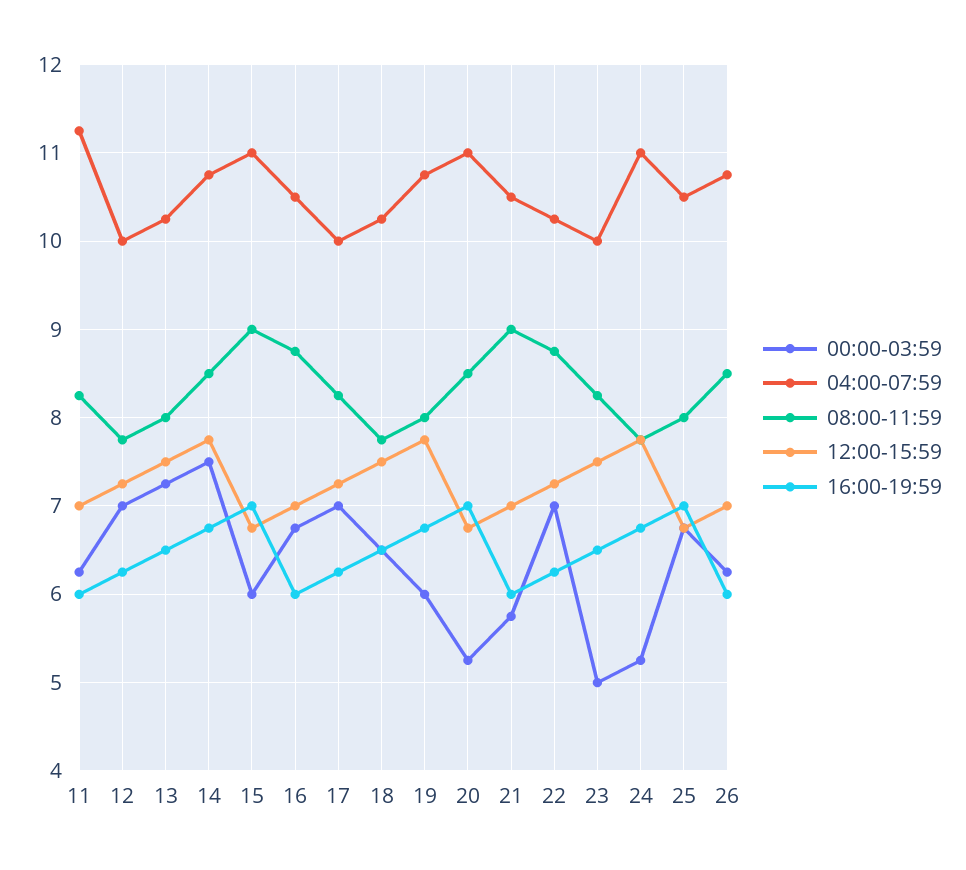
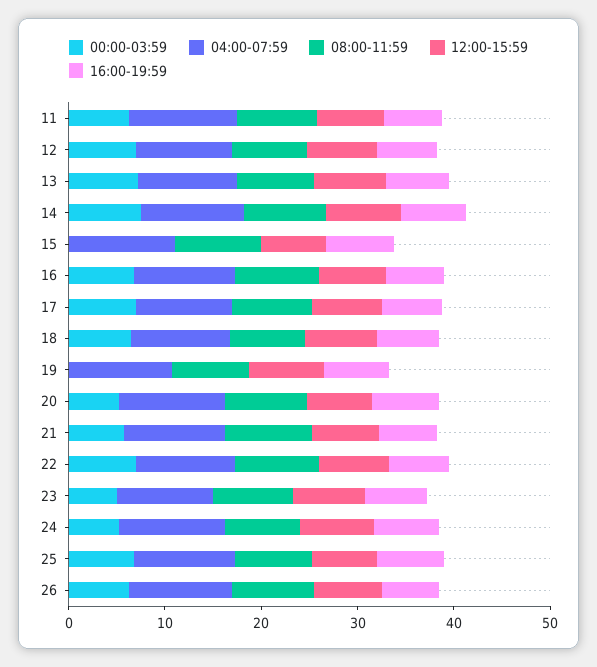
  {
    "00:00-03:59": {
      "11": 6.3,
      "12": 7,
      "13": 7.3,
      "14": 7.5,
-     "15": 6,
+     "15": 0,
      "16": 6.8,
      "17": 7,
      "18": 6.5,
-     "19": 6,
+     "19": 0,
      "20": 5.3,
      "21": 5.8,
      "22": 7,
      "23": 5,
      "24": 5.3,
      "25": 6.8,
      "26": 6.3
    },
    "04:00-07:59": {
      "11": 11.3,
      "12": 10,
      "13": 10.3,
      "14": 10.8,
      "15": 11,
      "16": 10.5,
      "17": 10,
      "18": 10.3,
      "19": 10.8,
      "20": 11,
      "21": 10.5,
      "22": 10.3,
      "23": 10,
      "24": 11,
      "25": 10.5,
      "26": 10.8
    },
    "08:00-11:59": {
      "11": 8.3,
      "12": 7.8,
      "13": 8,
      "14": 8.5,
      "15": 9,
      "16": 8.8,
      "17": 8.3,
      "18": 7.8,
      "19": 8,
      "20": 8.5,
      "21": 9,
      "22": 8.8,
      "23": 8.3,
      "24": 7.8,
      "25": 8,
      "26": 8.5
    },
    "12:00-15:59": {
      "11": 7,
      "12": 7.3,
      "13": 7.5,
      "14": 7.8,
      "15": 6.8,
      "16": 7,
      "17": 7.3,
      "18": 7.5,
      "19": 7.8,
      "20": 6.8,
      "21": 7,
      "22": 7.3,
      "23": 7.5,
      "24": 7.8,
      "25": 6.8,
      "26": 7
    },
    "16:00-19:59": {
      "11": 6,
      "12": 6.3,
      "13": 6.5,
      "14": 6.8,
      "15": 7,
      "16": 6,
      "17": 6.3,
      "18": 6.5,
      "19": 6.8,
      "20": 7,
      "21": 6,
      "22": 6.3,
      "23": 6.5,
      "24": 6.8,
      "25": 7,
      "26": 6
    }
  }

